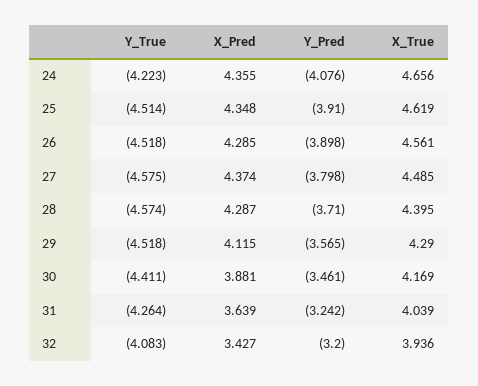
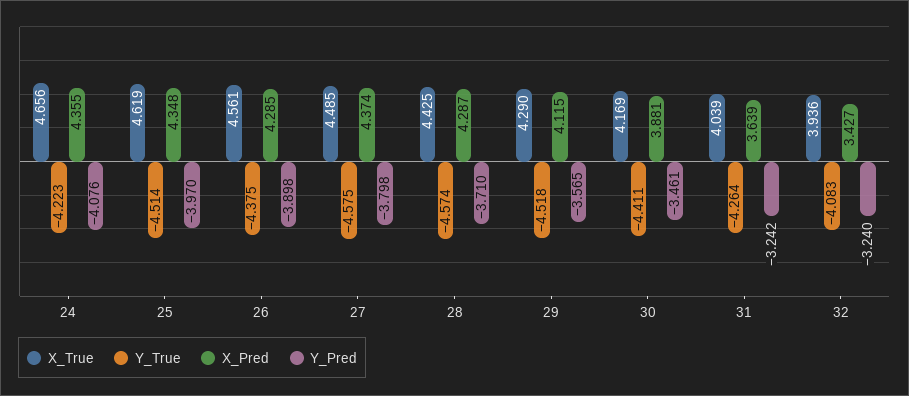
  {
    "Y_True": {
      "24": -4.223,
      "25": -4.514,
-     "26": -4.518,
+     "26": -4.375,
      "27": -4.575,
      "28": -4.574,
      "29": -4.518,
      "30": -4.411,
      "31": -4.264,
      "32": -4.083
    },
    "X_Pred": {
      "24": 4.355,
      "25": 4.348,
      "26": 4.285,
      "27": 4.374,
      "28": 4.287,
      "29": 4.115,
      "30": 3.881,
      "31": 3.639,
      "32": 3.427
    },
    "Y_Pred": {
      "24": -4.076,
-     "25": -3.91,
+     "25": -3.97,
      "26": -3.898,
      "27": -3.798,
      "28": -3.71,
      "29": -3.565,
      "30": -3.461,
      "31": -3.242,
-     "32": -3.2
+     "32": -3.24
    },
    "X_True": {
      "24": 4.656,
      "25": 4.619,
      "26": 4.561,
      "27": 4.485,
-     "28": 4.395,
+     "28": 4.425,
      "29": 4.29,
      "30": 4.169,
      "31": 4.039,
      "32": 3.936
    }
  }

